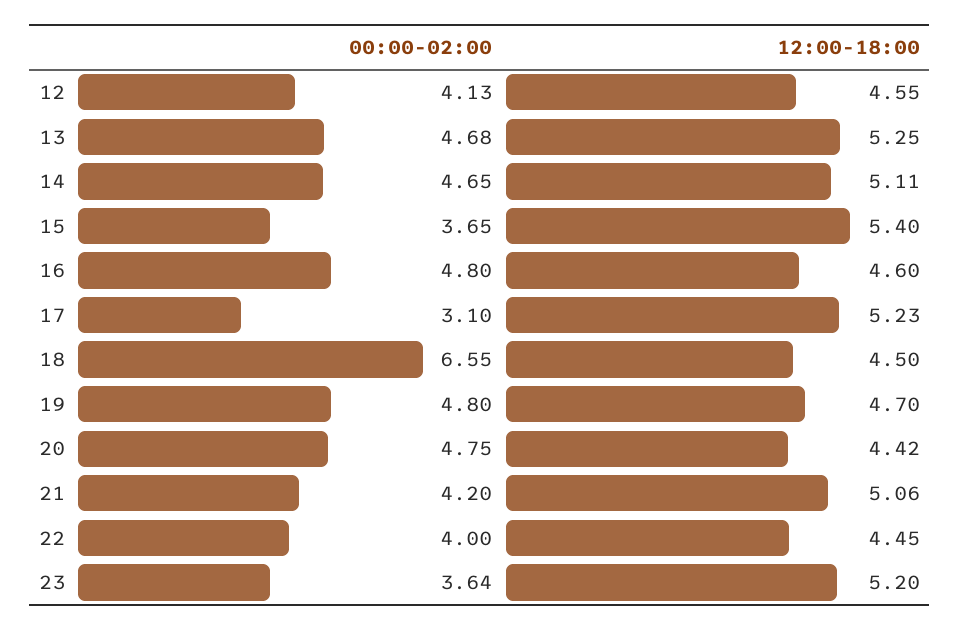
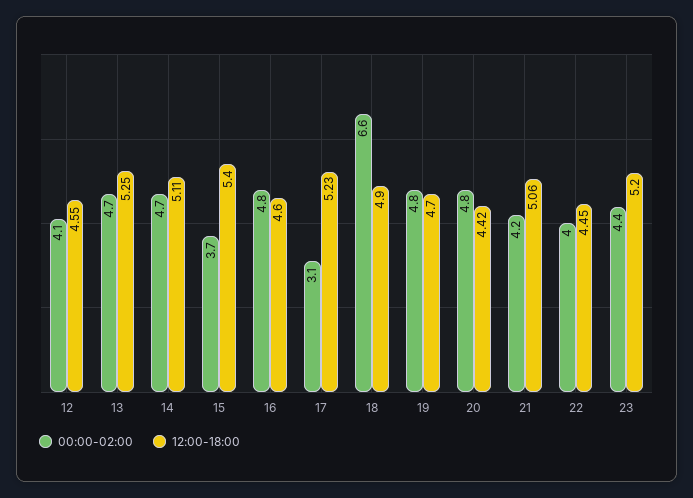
  {
    "00:00-02:00": {
      "12": 4.13,
      "13": 4.68,
      "14": 4.65,
      "15": 3.65,
      "16": 4.8,
      "17": 3.1,
      "18": 6.55,
      "19": 4.8,
      "20": 4.75,
      "21": 4.2,
      "22": 4,
-     "23": 3.64
+     "23": 4.4
    },
    "12:00-18:00": {
      "12": 4.55,
      "13": 5.25,
      "14": 5.11,
      "15": 5.4,
      "16": 4.6,
      "17": 5.23,
-     "18": 4.5,
+     "18": 4.9,
      "19": 4.7,
      "20": 4.42,
      "21": 5.06,
      "22": 4.45,
      "23": 5.2
    }
  }

